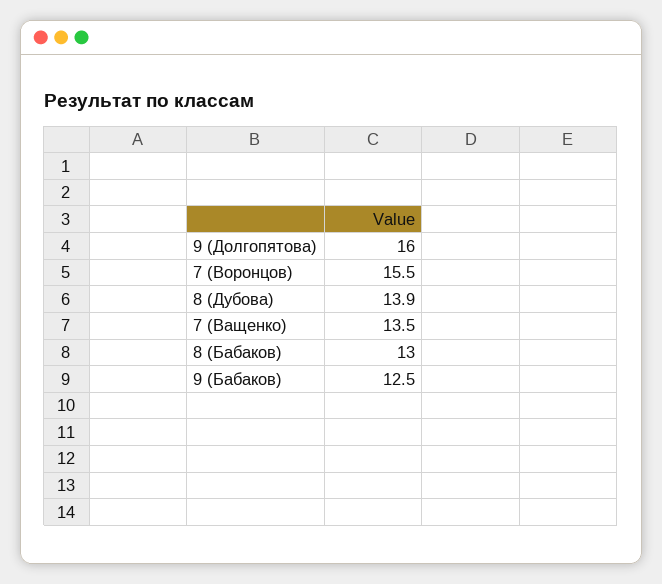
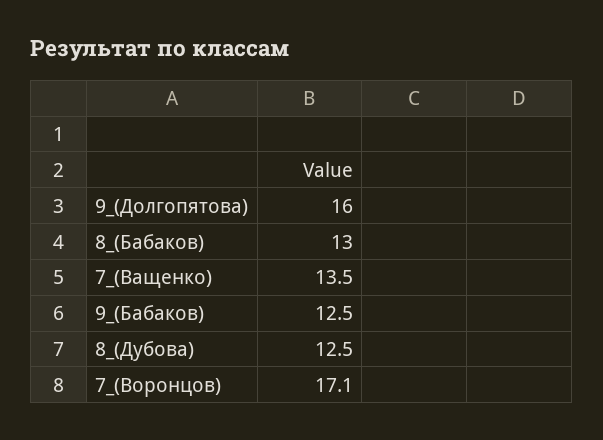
  {
    "9 (Долгопятова)": 16,
-   "7 (Воронцов)": 15.5,
+   "7 (Воронцов)": 17.1,
-   "8 (Дубова)": 13.9,
+   "8 (Дубова)": 12.5,
    "7 (Ващенко)": 13.5,
    "8 (Бабаков)": 13,
    "9 (Бабаков)": 12.5
  }

